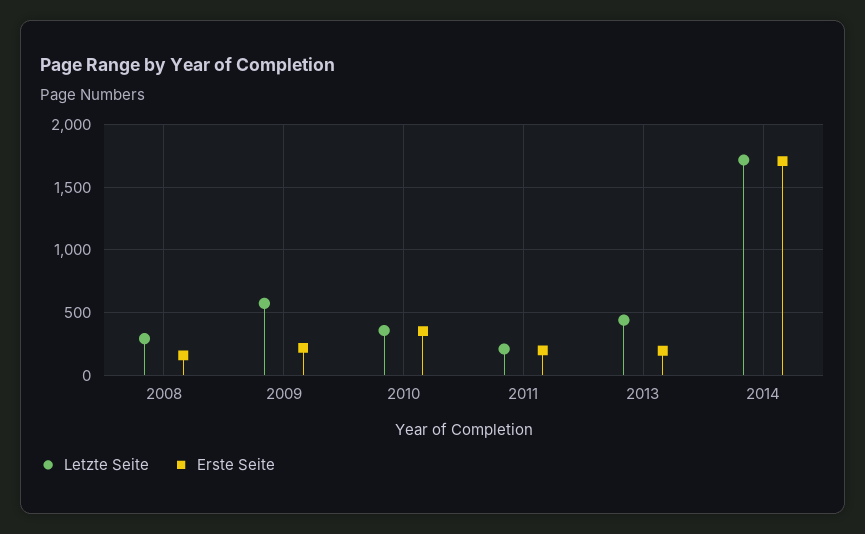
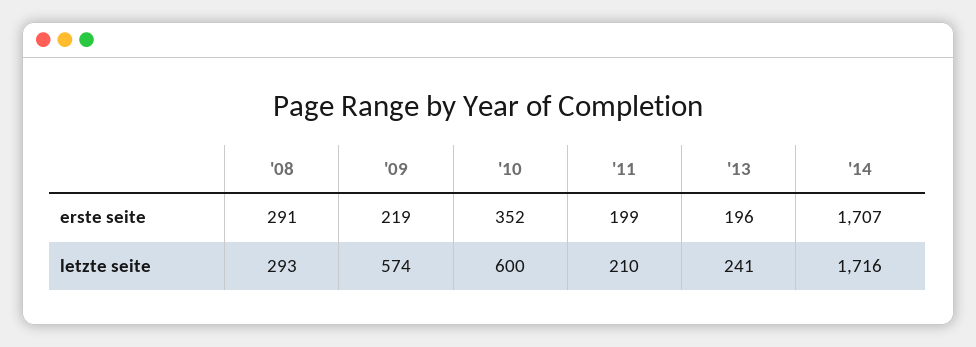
  {
    "Letzte Seite": {
      "2008": 293,
      "2009": 574,
-     "2010": 350,
+     "2010": 600,
      "2011": 210,
-     "2013": 450,
+     "2013": 241,
      "2014": 1716
    },
    "Erste Seite": {
-     "2008": 150,
+     "2008": 291,
      "2009": 219,
      "2010": 352,
      "2011": 199,
      "2013": 196,
      "2014": 1707
    }
  }

